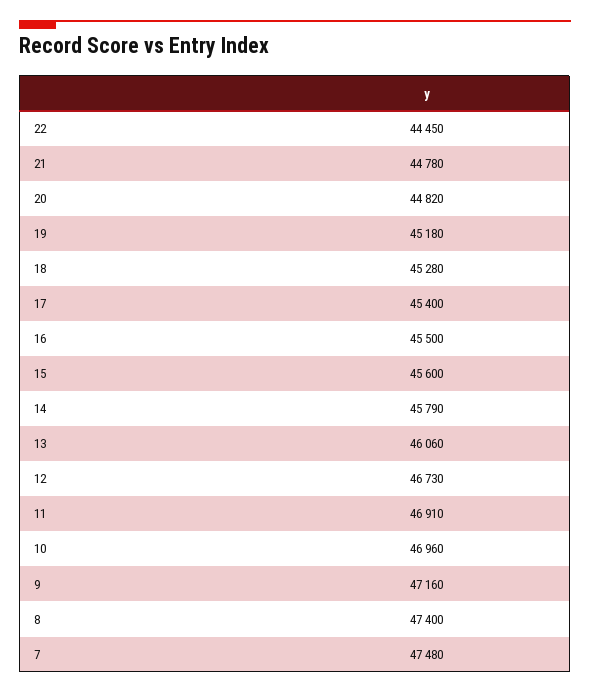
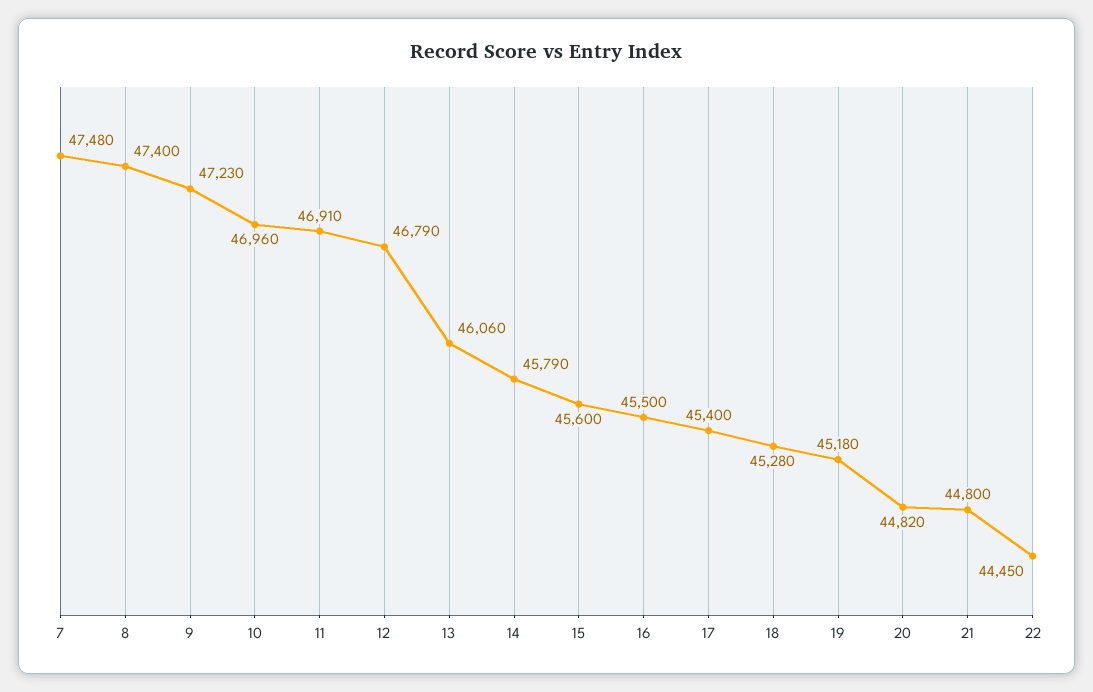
  {
    "22": 44450,
-   "21": 44780,
+   "21": 44800,
    "20": 44820,
    "19": 45180,
    "18": 45280,
    "17": 45400,
    "16": 45500,
    "15": 45600,
    "14": 45790,
    "13": 46060,
-   "12": 46730,
+   "12": 46790,
    "11": 46910,
    "10": 46960,
-   "9": 47160,
+   "9": 47230,
    "8": 47400,
    "7": 47480
  }

